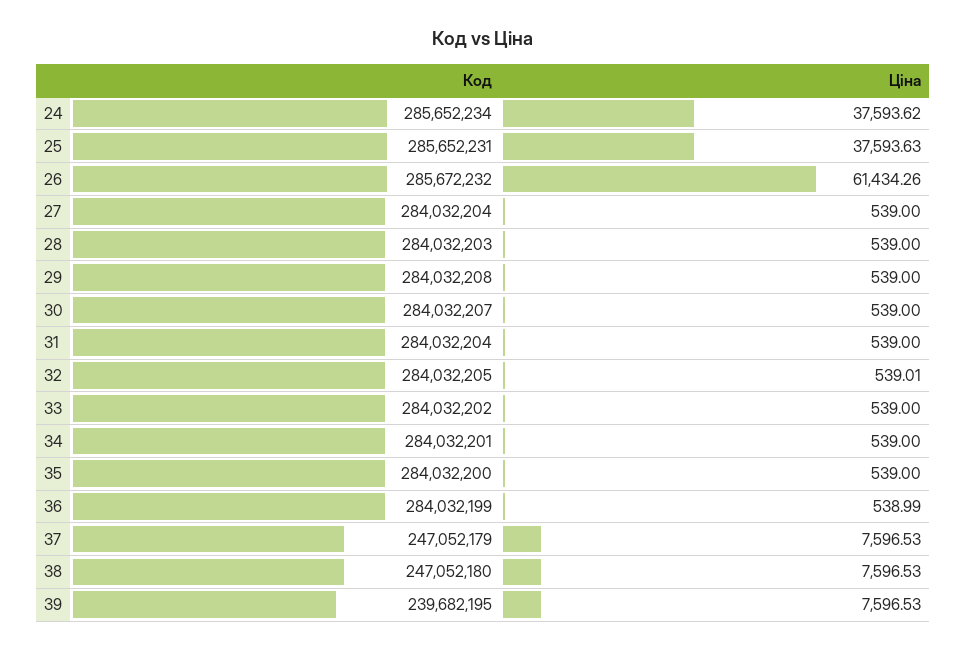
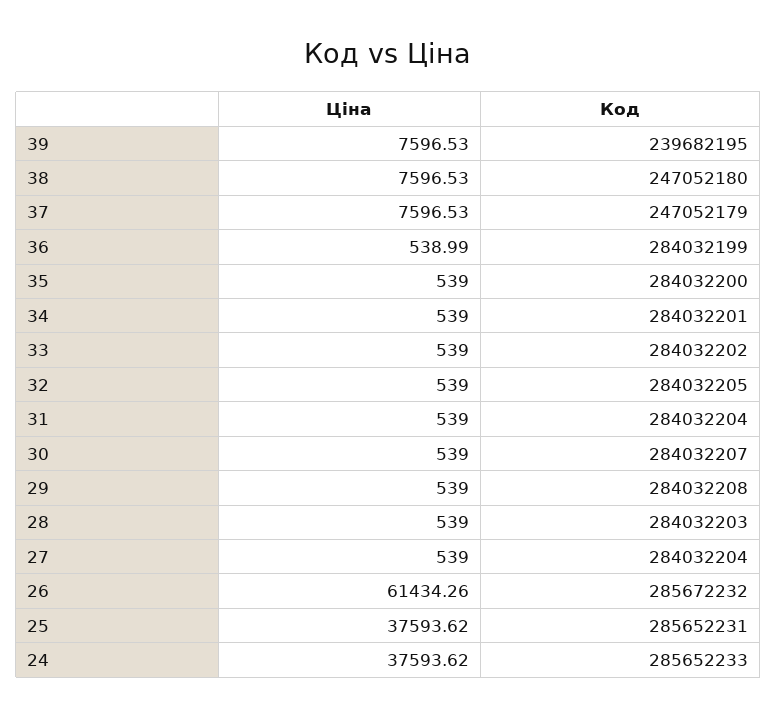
  {
    "Код": {
-     "24": 285652234,
+     "24": 285652233,
      "25": 285652231,
      "26": 285672232,
      "27": 284032204,
      "28": 284032203,
      "29": 284032208,
      "30": 284032207,
      "31": 284032204,
      "32": 284032205,
      "33": 284032202,
      "34": 284032201,
      "35": 284032200,
      "36": 284032199,
      "37": 247052179,
      "38": 247052180,
      "39": 239682195
    },
    "Ціна": {
      "24": 37593.62,
-     "25": 37593.63,
+     "25": 37593.62,
      "26": 61434.26,
      "27": 539,
      "28": 539,
      "29": 539,
      "30": 539,
      "31": 539,
-     "32": 539.01,
+     "32": 539,
      "33": 539,
      "34": 539,
      "35": 539,
      "36": 538.99,
      "37": 7596.53,
      "38": 7596.53,
      "39": 7596.53
    }
  }

